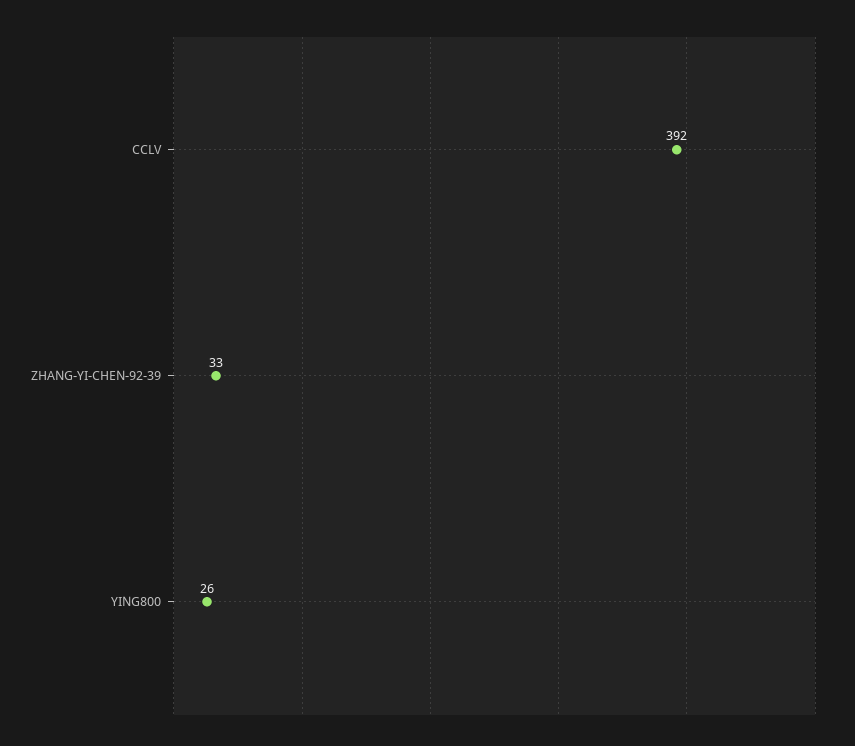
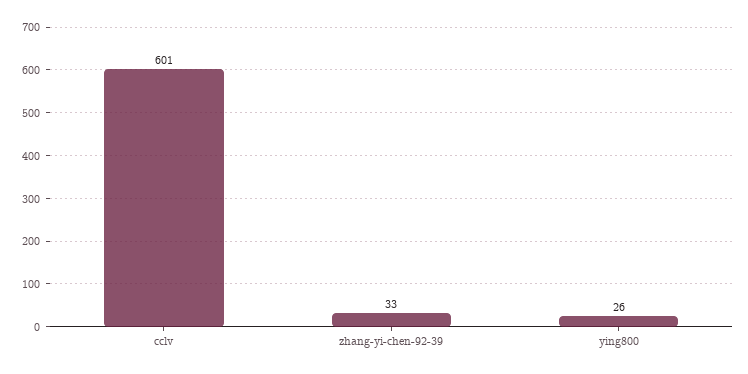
  {
-   "CCLV": 392,
+   "CCLV": 601,
    "ZHANG-YI-CHEN-92-39": 33,
    "YING800": 26
  }

